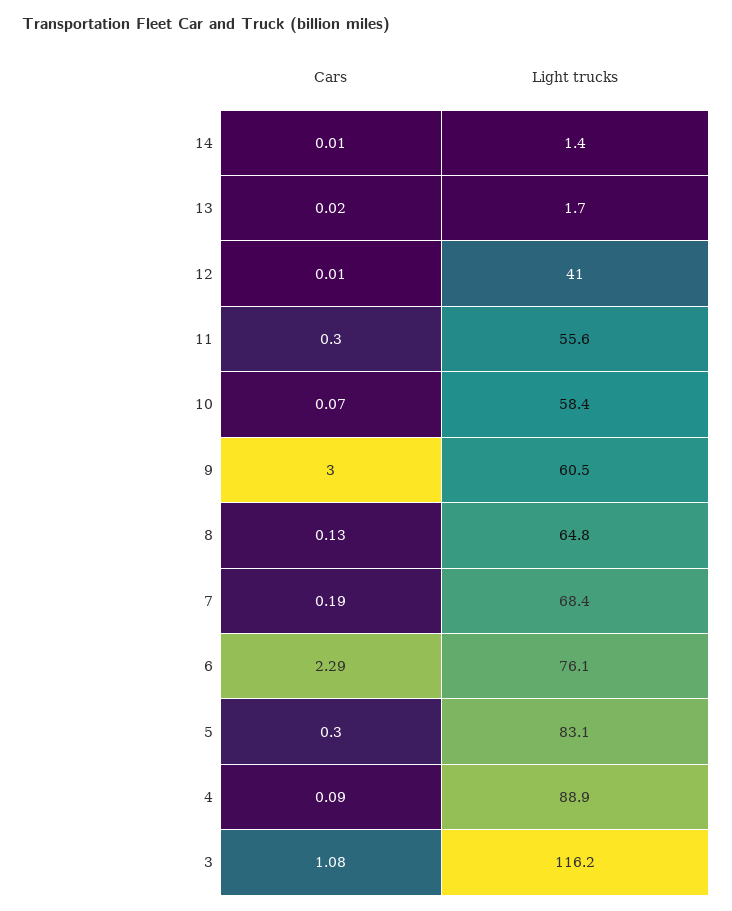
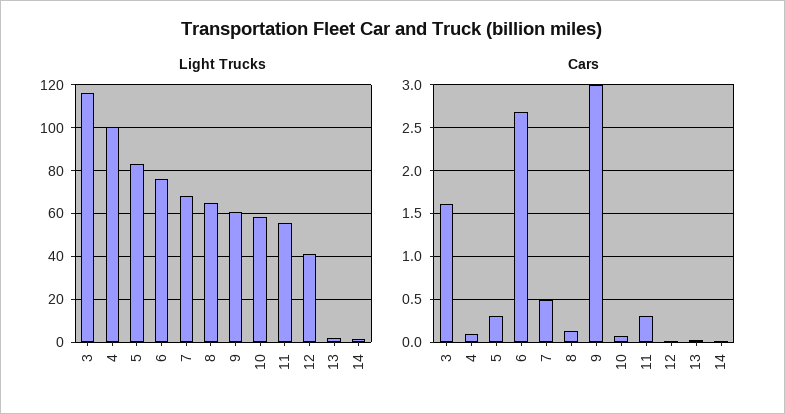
  {
    "Cars": {
      "14": 0.01,
      "13": 0.02,
      "12": 0.01,
      "11": 0.3,
      "10": 0.07,
      "9": 3,
      "8": 0.13,
-     "7": 0.19,
+     "7": 0.5,
-     "6": 2.29,
+     "6": 2.7,
      "5": 0.3,
      "4": 0.09,
-     "3": 1.08
+     "3": 1.6
    },
    "Light trucks": {
      "14": 1.4,
      "13": 1.7,
      "12": 41,
      "11": 55.6,
      "10": 58.4,
      "9": 60.5,
      "8": 64.8,
      "7": 68.4,
      "6": 76.1,
      "5": 83.1,
-     "4": 88.9,
+     "4": 100,
      "3": 116.2
    }
  }

